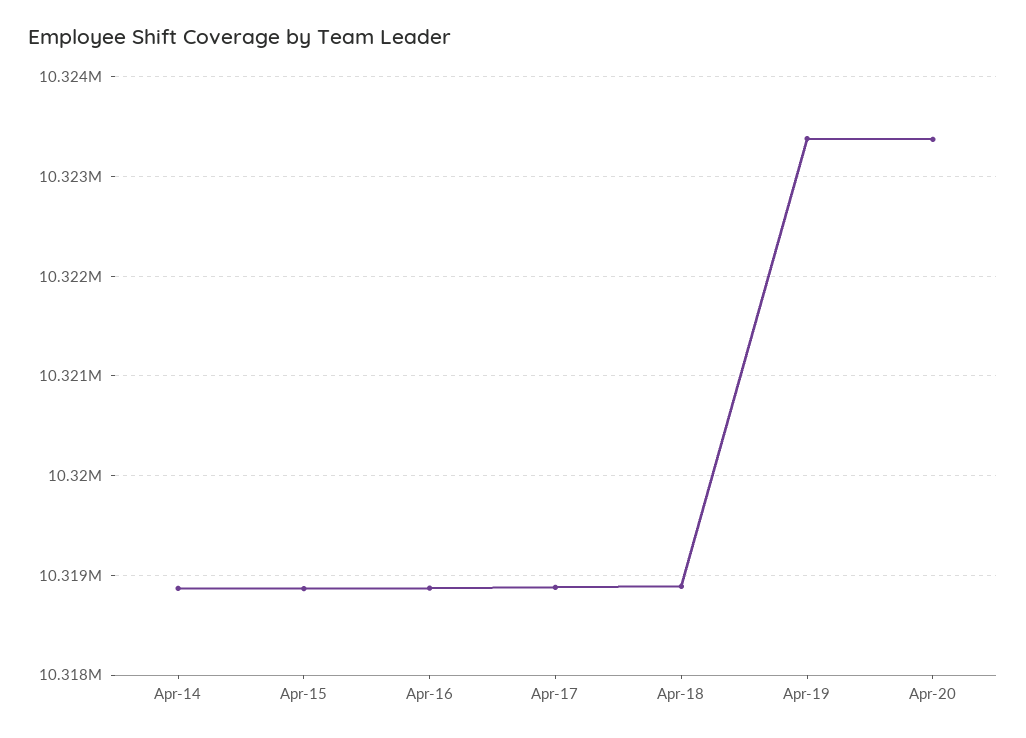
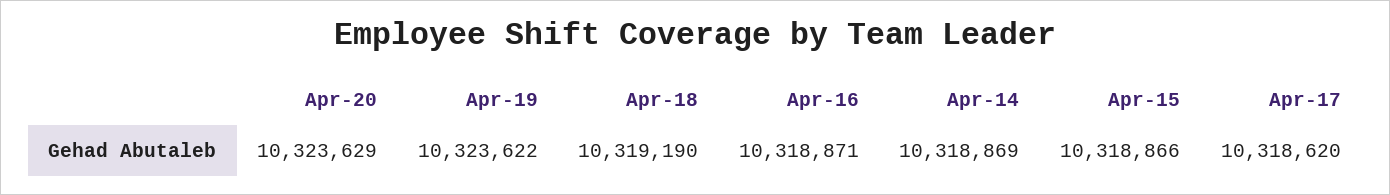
  {
    "Apr-14": 10318869,
    "Apr-15": 10318866,
    "Apr-16": 10318871,
-   "Apr-17": 10318900,
+   "Apr-17": 10318620,
-   "Apr-18": 10318900,
+   "Apr-18": 10319190,
-   "Apr-19": 10323400,
+   "Apr-19": 10323622,
-   "Apr-20": 10323400
+   "Apr-20": 10323629
  }

